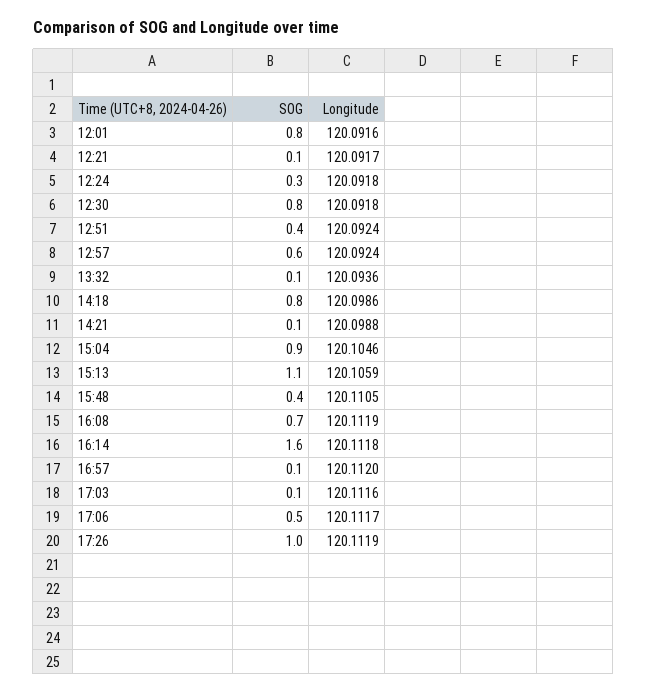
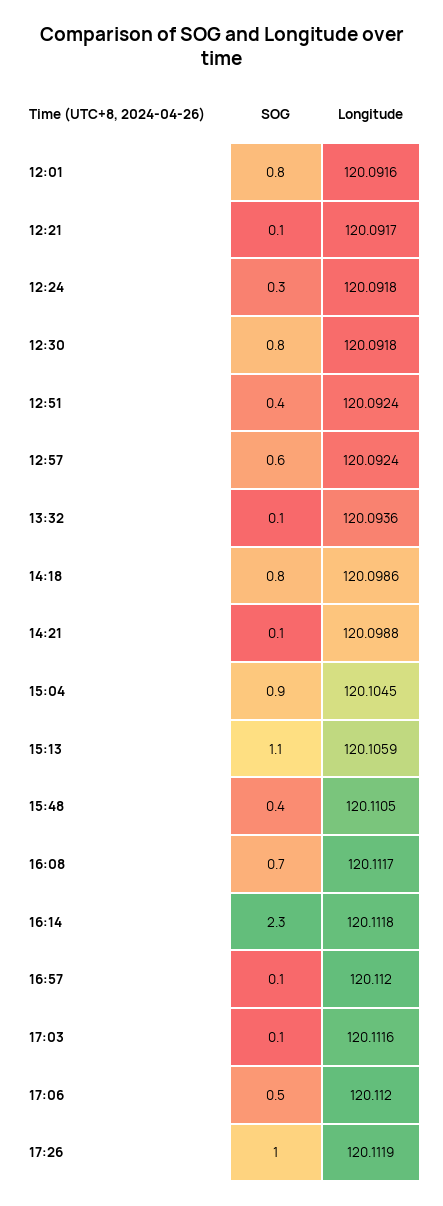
  {
    "SOG": {
      "12:01": 0.8,
      "12:21": 0.1,
      "12:24": 0.3,
      "12:30": 0.8,
      "12:51": 0.4,
      "12:57": 0.6,
      "13:32": 0.1,
      "14:18": 0.8,
      "14:21": 0.1,
      "15:04": 0.9,
      "15:13": 1.1,
      "15:48": 0.4,
      "16:08": 0.7,
-     "16:14": 1.6,
+     "16:14": 2.3,
      "16:57": 0.1,
      "17:03": 0.1,
      "17:06": 0.5,
      "17:26": 1
    },
    "Longitude": {
      "12:01": 120.0916,
      "12:21": 120.0917,
      "12:24": 120.0918,
      "12:30": 120.0918,
      "12:51": 120.0924,
      "12:57": 120.0924,
      "13:32": 120.0936,
      "14:18": 120.0986,
      "14:21": 120.0988,
-     "15:04": 120.1046,
+     "15:04": 120.1045,
      "15:13": 120.1059,
      "15:48": 120.1105,
-     "16:08": 120.1119,
+     "16:08": 120.1117,
      "16:14": 120.1118,
      "16:57": 120.112,
      "17:03": 120.1116,
-     "17:06": 120.1117,
+     "17:06": 120.112,
      "17:26": 120.1119
    }
  }

